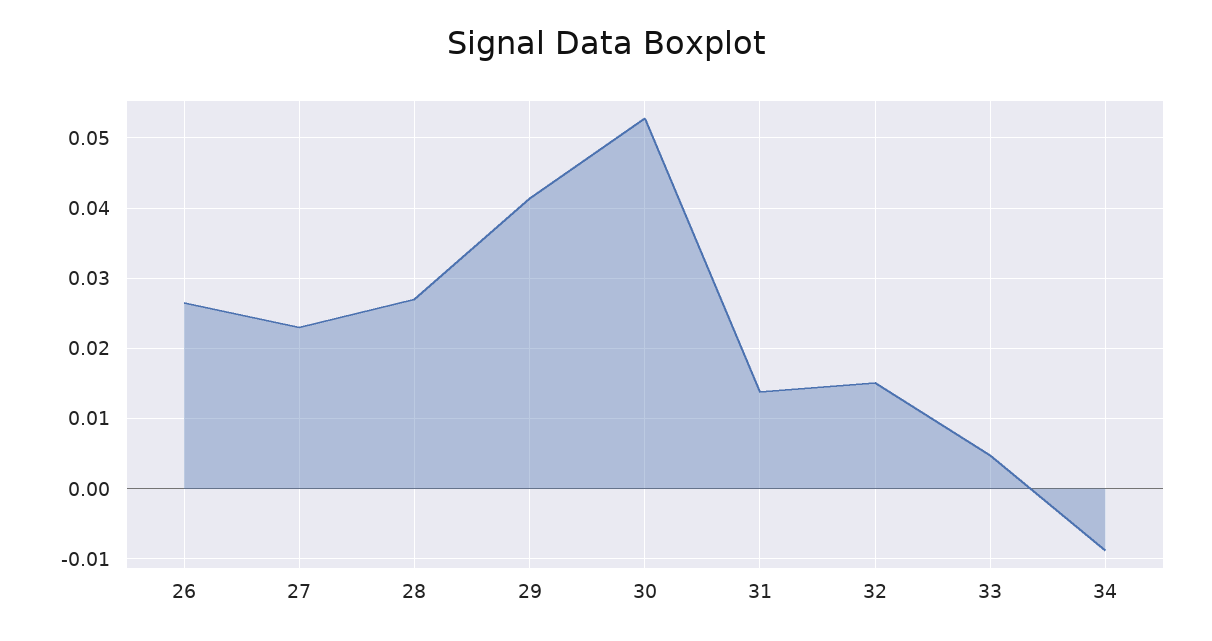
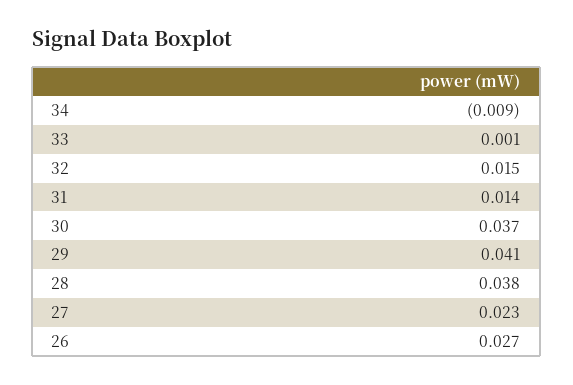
  {
    "26": 0.027,
    "27": 0.023,
-   "28": 0.027,
+   "28": 0.038,
    "29": 0.041,
-   "30": 0.053,
+   "30": 0.037,
    "31": 0.014,
    "32": 0.015,
-   "33": 0.005,
+   "33": 0.001,
    "34": -0.009
  }

